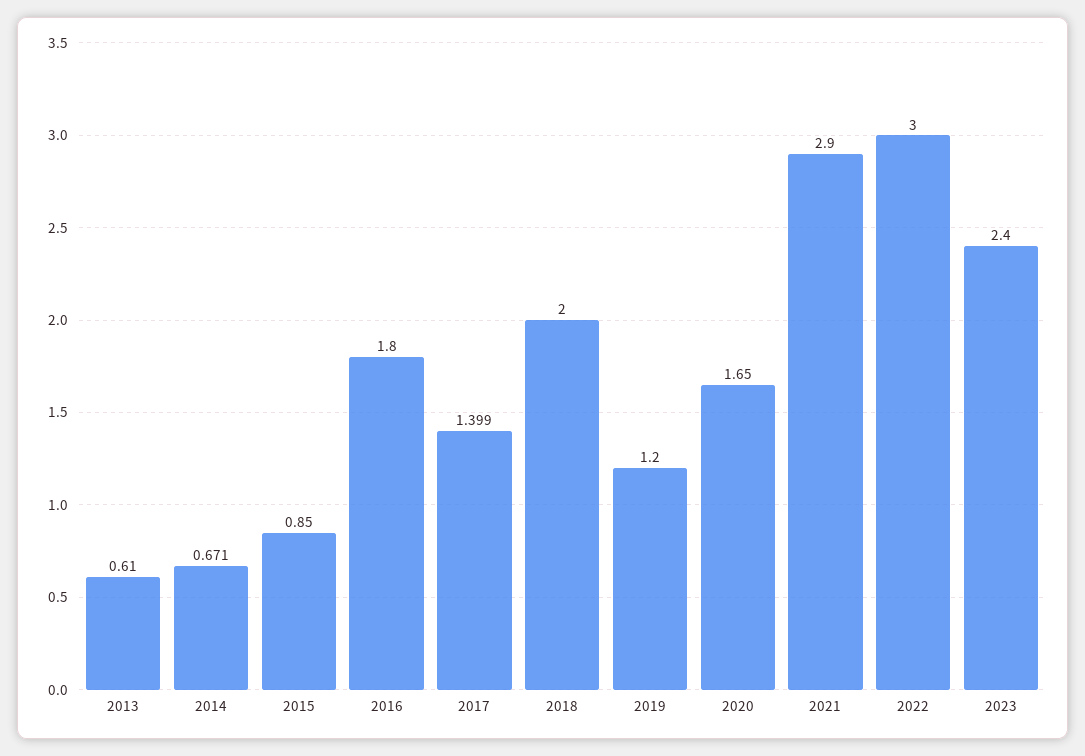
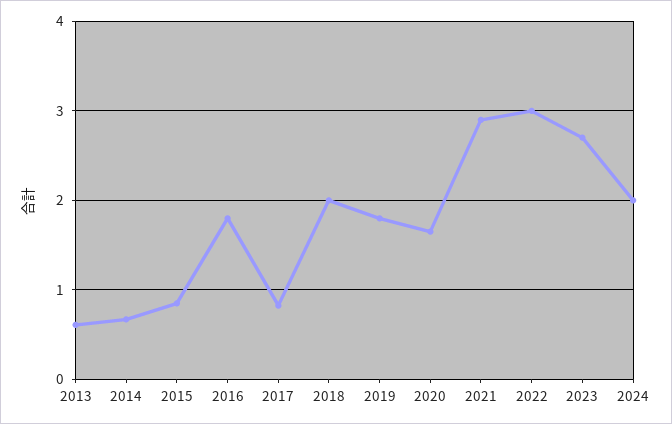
  {
    "2013": 0.61,
    "2014": 0.671,
    "2015": 0.85,
    "2016": 1.8,
-   "2017": 1.399,
+   "2017": 0.8,
    "2018": 2,
-   "2019": 1.2,
+   "2019": 1.8,
    "2020": 1.65,
    "2021": 2.9,
    "2022": 3,
-   "2023": 2.4
+   "2023": 2.7,
+   "2024": 2
  }

